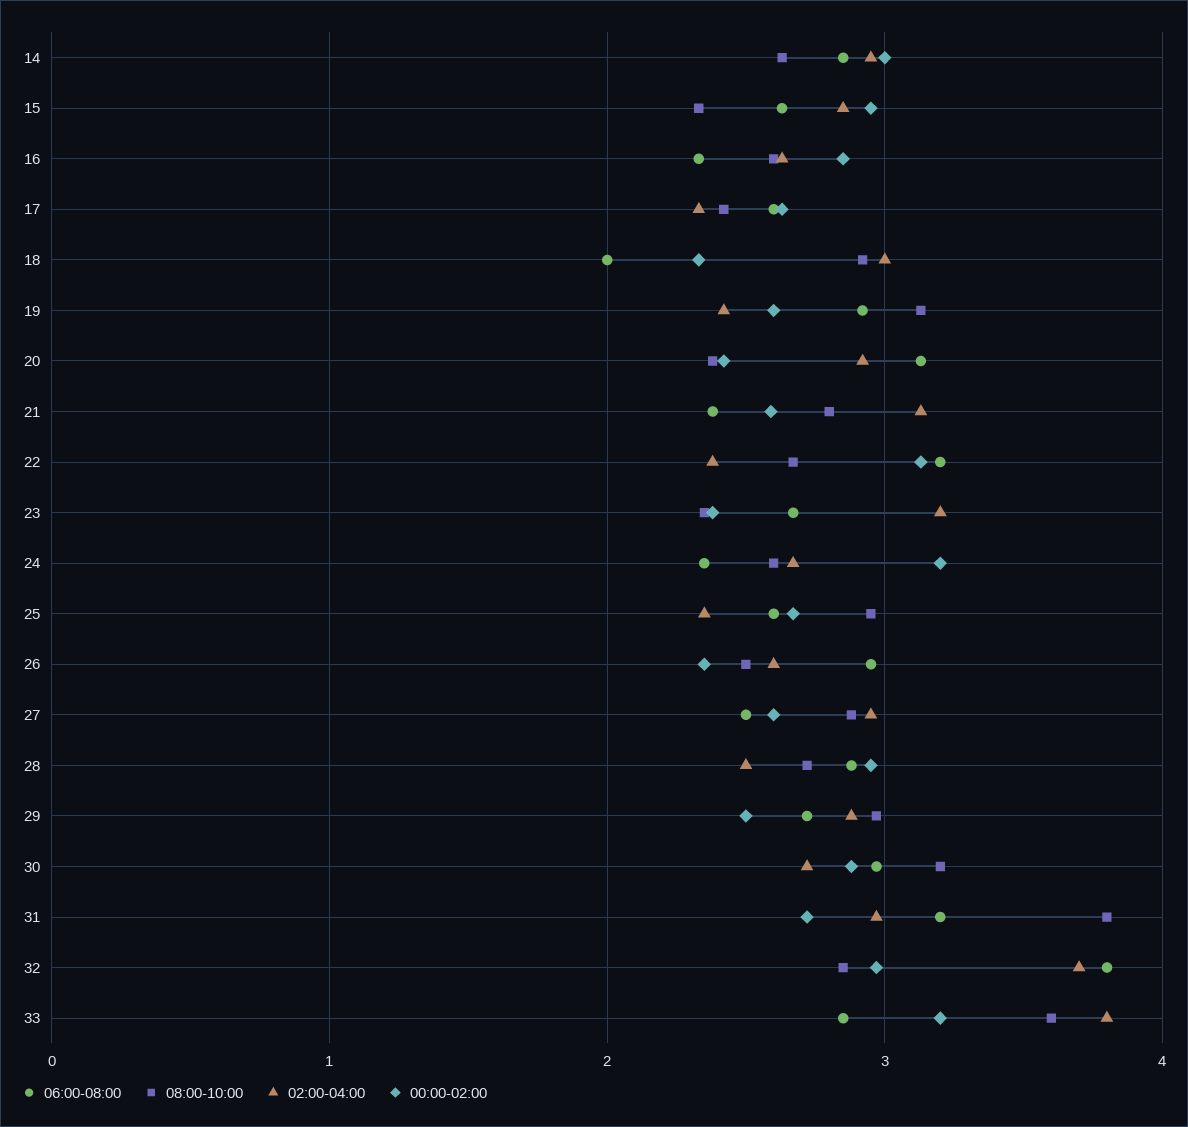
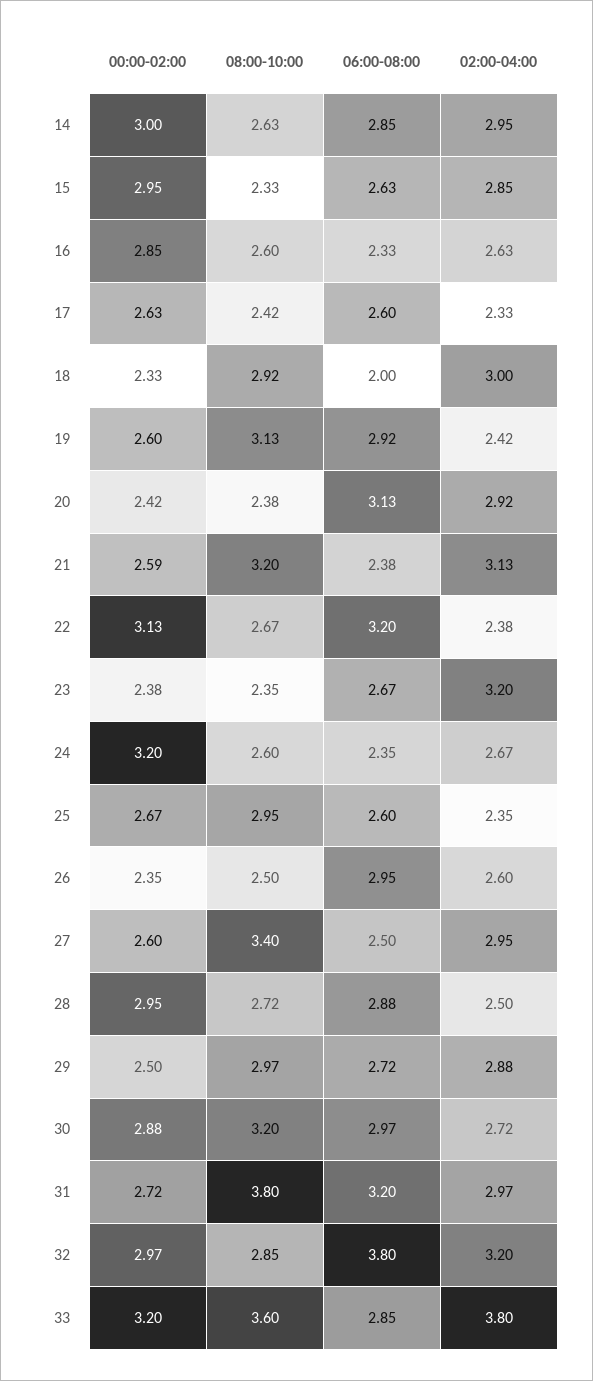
  {
    "06:00-08:00": {
      "14": 2.85,
      "15": 2.63,
      "16": 2.33,
      "17": 2.6,
      "18": 2,
      "19": 2.92,
      "20": 3.13,
      "21": 2.38,
      "22": 3.2,
      "23": 2.67,
      "24": 2.35,
      "25": 2.6,
      "26": 2.95,
      "27": 2.5,
      "28": 2.88,
      "29": 2.72,
      "30": 2.97,
      "31": 3.2,
      "32": 3.8,
      "33": 2.85
    },
    "08:00-10:00": {
      "14": 2.63,
      "15": 2.33,
      "16": 2.6,
      "17": 2.42,
      "18": 2.92,
      "19": 3.13,
      "20": 2.38,
-     "21": 2.8,
+     "21": 3.2,
      "22": 2.67,
      "23": 2.35,
      "24": 2.6,
      "25": 2.95,
      "26": 2.5,
-     "27": 2.9,
+     "27": 3.4,
      "28": 2.72,
      "29": 2.97,
      "30": 3.2,
      "31": 3.8,
      "32": 2.85,
      "33": 3.6
    },
    "02:00-04:00": {
      "14": 2.95,
      "15": 2.85,
      "16": 2.63,
      "17": 2.33,
      "18": 3,
      "19": 2.42,
      "20": 2.92,
      "21": 3.13,
      "22": 2.38,
      "23": 3.2,
      "24": 2.67,
      "25": 2.35,
      "26": 2.6,
      "27": 2.95,
      "28": 2.5,
      "29": 2.88,
      "30": 2.72,
      "31": 2.97,
-     "32": 3.7,
+     "32": 3.2,
      "33": 3.8
    },
    "00:00-02:00": {
      "14": 3,
      "15": 2.95,
      "16": 2.85,
      "17": 2.63,
      "18": 2.33,
      "19": 2.6,
      "20": 2.42,
      "21": 2.59,
      "22": 3.13,
      "23": 2.38,
      "24": 3.2,
      "25": 2.67,
      "26": 2.35,
      "27": 2.6,
      "28": 2.95,
      "29": 2.5,
      "30": 2.88,
      "31": 2.72,
      "32": 2.97,
      "33": 3.2
    }
  }

